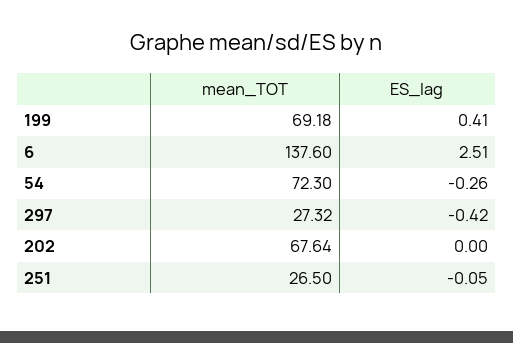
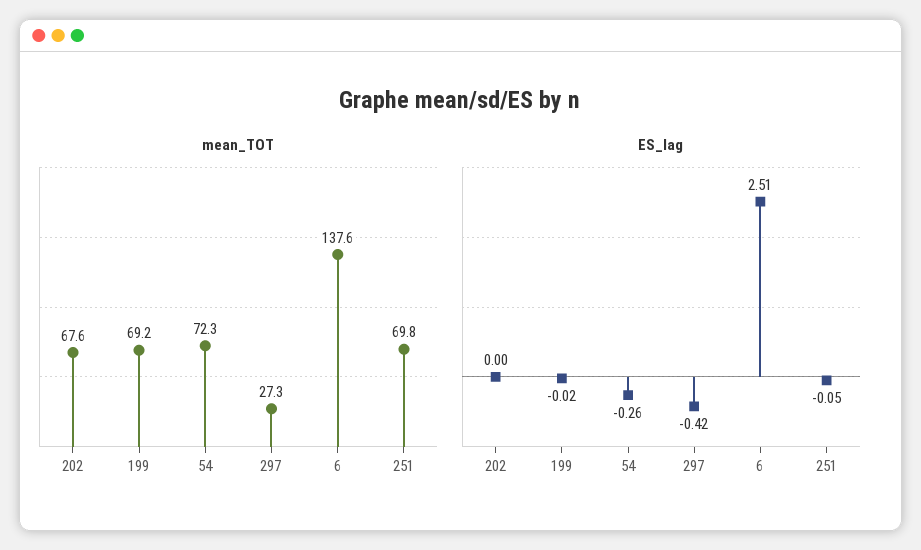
  {
    "mean_TOT": {
      "199": 69.18,
      "6": 137.6,
      "54": 72.3,
      "297": 27.32,
      "202": 67.64,
-     "251": 26.5
+     "251": 69.8
    },
    "ES_lag": {
-     "199": 0.41,
+     "199": -0.02,
      "6": 2.51,
      "54": -0.26,
      "297": -0.42,
      "202": 0,
      "251": -0.05
    }
  }

